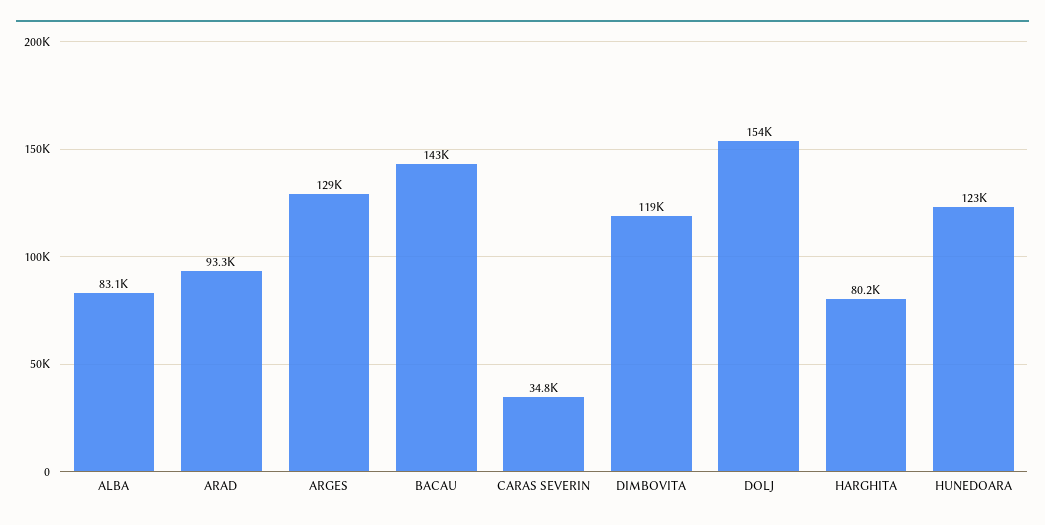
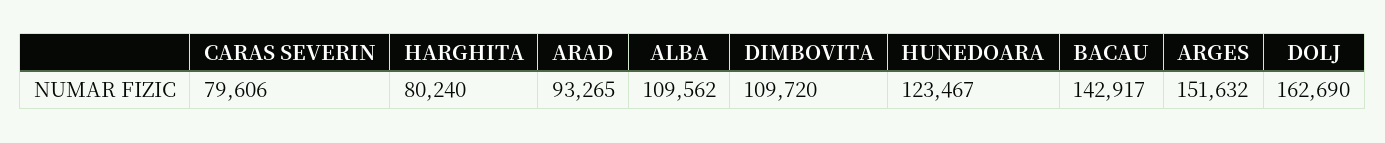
  {
-   "ALBA": 83100,
+   "ALBA": 109562,
    "ARAD": 93265,
-   "ARGES": 129000,
+   "ARGES": 151632,
    "BACAU": 142917,
-   "CARAS SEVERIN": 34800,
+   "CARAS SEVERIN": 79606,
-   "DIMBOVITA": 119000,
+   "DIMBOVITA": 109720,
-   "DOLJ": 154000,
+   "DOLJ": 162690,
    "HARGHITA": 80240,
    "HUNEDOARA": 123467
  }

